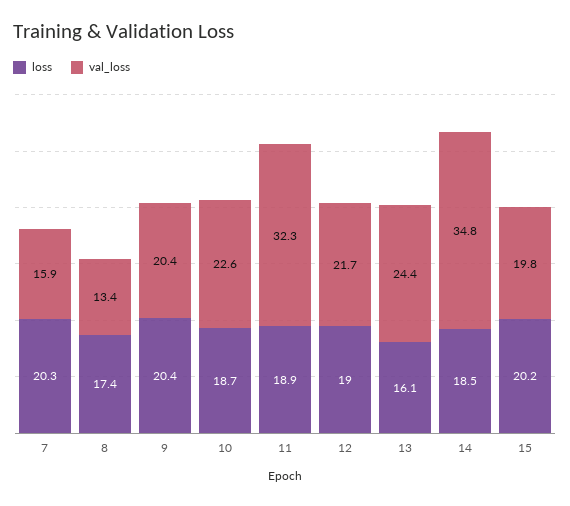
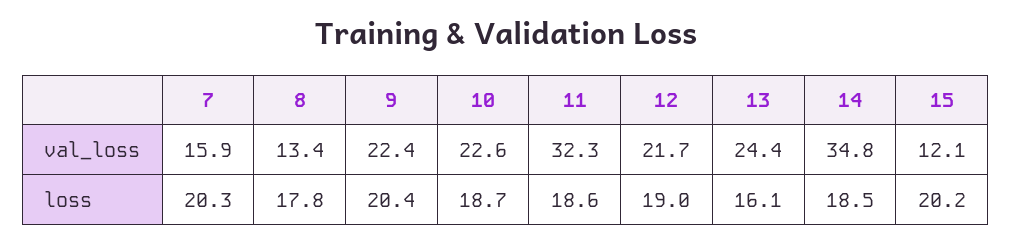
  {
    "loss": {
      "7": 20.3,
-     "8": 17.4,
+     "8": 17.8,
      "9": 20.4,
      "10": 18.7,
-     "11": 18.9,
+     "11": 18.6,
      "12": 19,
      "13": 16.1,
      "14": 18.5,
      "15": 20.2
    },
    "val_loss": {
      "7": 15.9,
      "8": 13.4,
-     "9": 20.4,
+     "9": 22.4,
      "10": 22.6,
      "11": 32.3,
      "12": 21.7,
      "13": 24.4,
      "14": 34.8,
-     "15": 19.8
+     "15": 12.1
    }
  }

